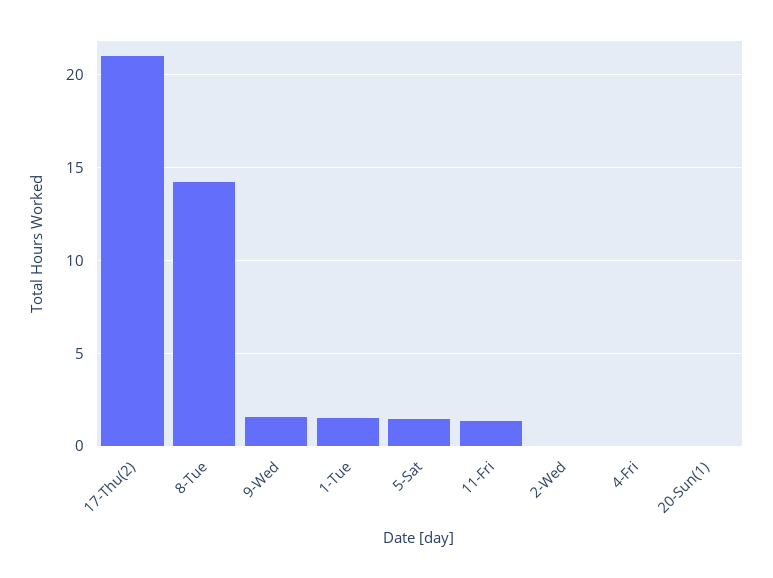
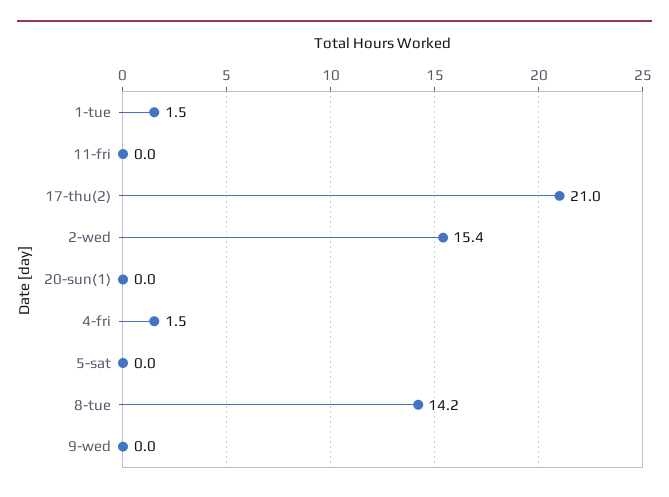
  {
    "17-Thu(2)": 21,
    "8-Tue": 14.2,
-   "9-Wed": 1.5,
+   "9-Wed": 0,
    "1-Tue": 1.5,
-   "5-Sat": 1.5,
+   "5-Sat": 0,
-   "11-Fri": 1.5,
+   "11-Fri": 0,
-   "2-Wed": 0,
+   "2-Wed": 15.4,
-   "4-Fri": 0,
+   "4-Fri": 1.5,
    "20-Sun(1)": 0
  }

